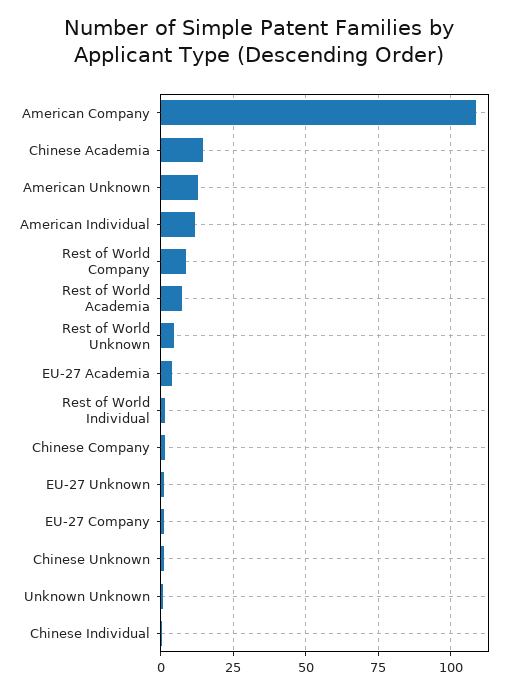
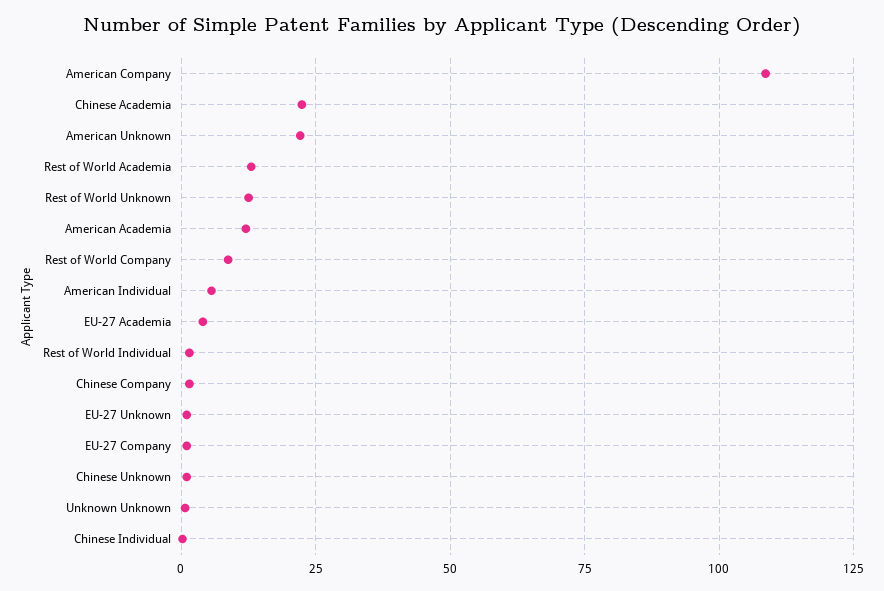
  {
    "American Company": 107.5,
-   "Chinese Academia": 15,
+   "Chinese Academia": 22.5,
-   "American Unknown": 12.5,
+   "American Unknown": 22.5,
-   "American Individual": 12.5,
+   "American Individual": 5,
    "Rest of World Company": 7.5,
-   "Rest of World Academia": 7.5,
+   "Rest of World Academia": 12.5,
-   "Rest of World Unknown": 5,
+   "Rest of World Unknown": 12.5,
    "EU-27 Academia": 5,
    "Rest of World Individual": 2.5,
    "Chinese Company": 2.5,
    "EU-27 Unknown": 0,
    "EU-27 Company": 0,
    "Chinese Unknown": 0,
    "Unknown Unknown": 0,
-   "Chinese Individual": 0
+   "Chinese Individual": 0,
+   "American Academia": 12.5
  }

